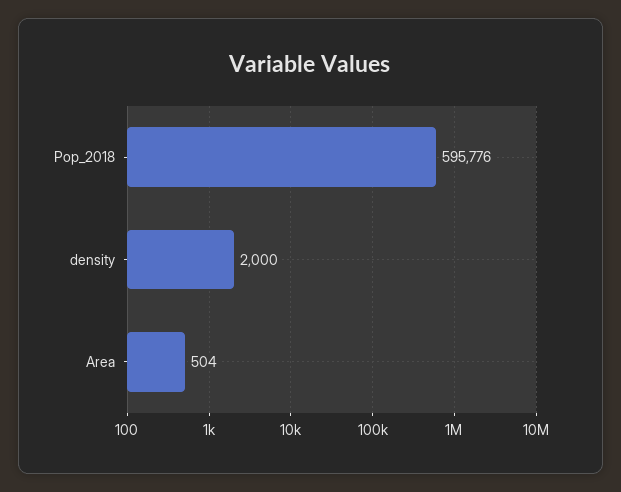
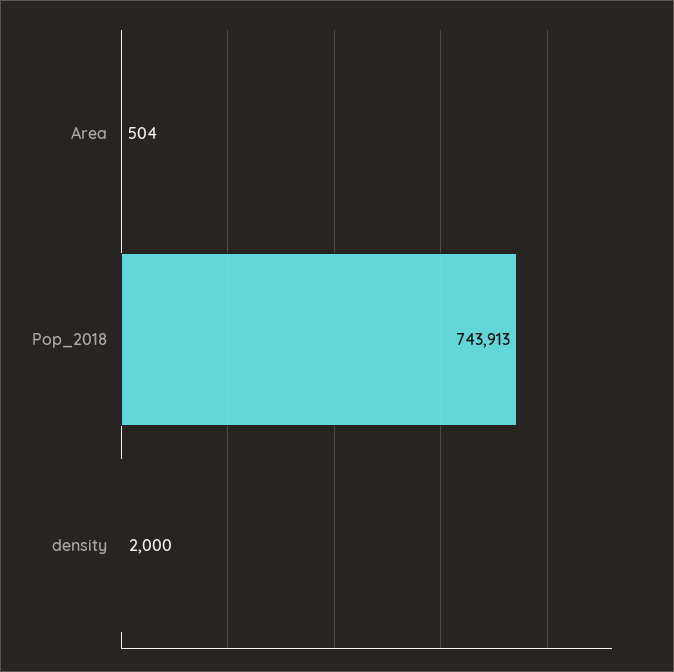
  {
-   "Pop_2018": 595776,
+   "Pop_2018": 743913,
    "density": 2000,
    "Area": 504
  }

